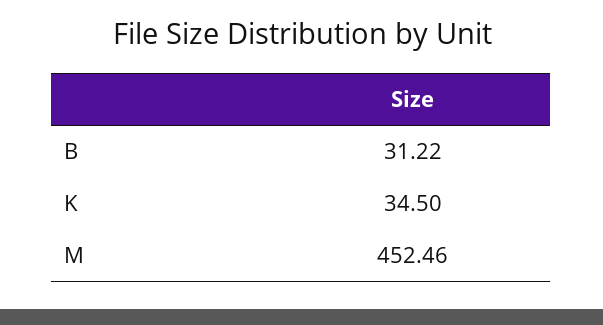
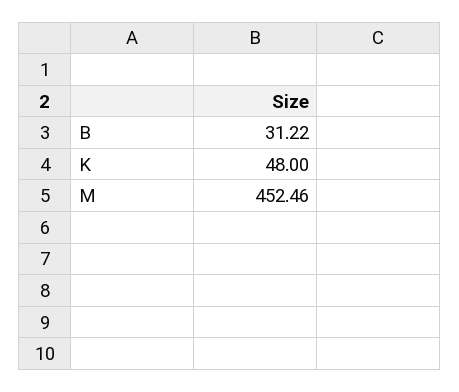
  {
    "B": 31.22,
-   "K": 34.5,
+   "K": 48,
    "M": 452.46
  }

